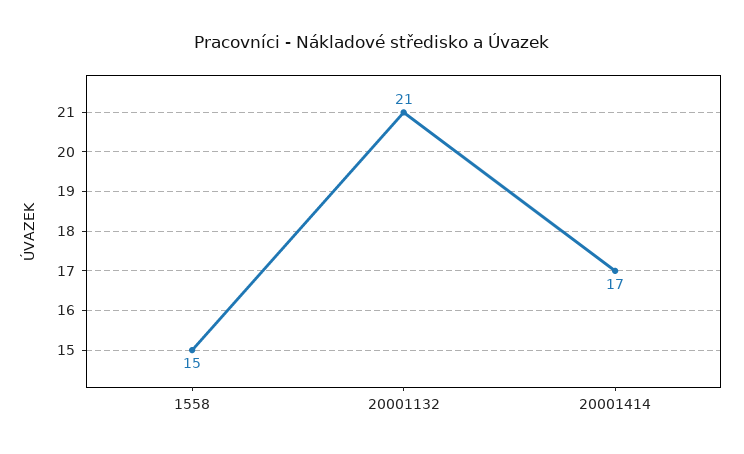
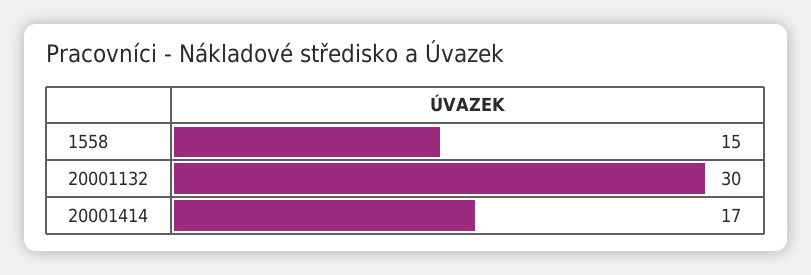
  {
    "1558": 15,
-   "20001132": 21,
+   "20001132": 30,
    "20001414": 17
  }

